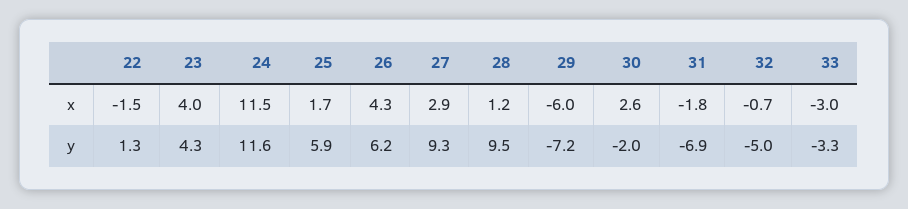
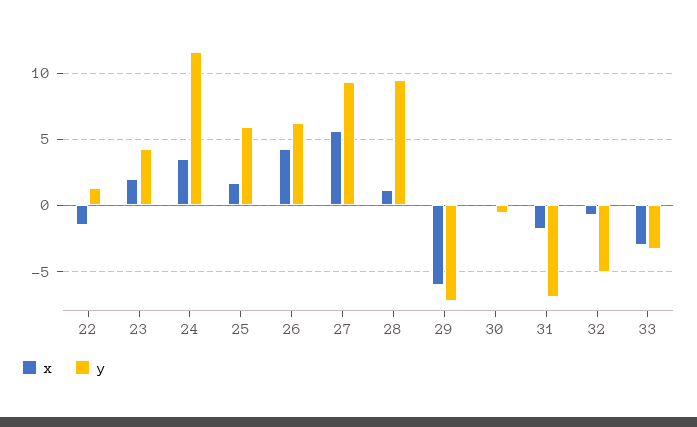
  {
    "x": {
      "22": -1.5,
-     "23": 4,
+     "23": 2,
-     "24": 11.5,
+     "24": 3.5,
      "25": 1.7,
      "26": 4.3,
-     "27": 2.9,
+     "27": 5.5,
      "28": 1.2,
      "29": -6,
-     "30": 2.6,
+     "30": 0,
      "31": -1.8,
      "32": -0.7,
      "33": -3
    },
    "y": {
      "22": 1.3,
      "23": 4.3,
      "24": 11.6,
      "25": 5.9,
      "26": 6.2,
      "27": 9.3,
      "28": 9.5,
      "29": -7.2,
-     "30": -2,
+     "30": -0.5,
      "31": -6.9,
      "32": -5,
      "33": -3.3
    }
  }

